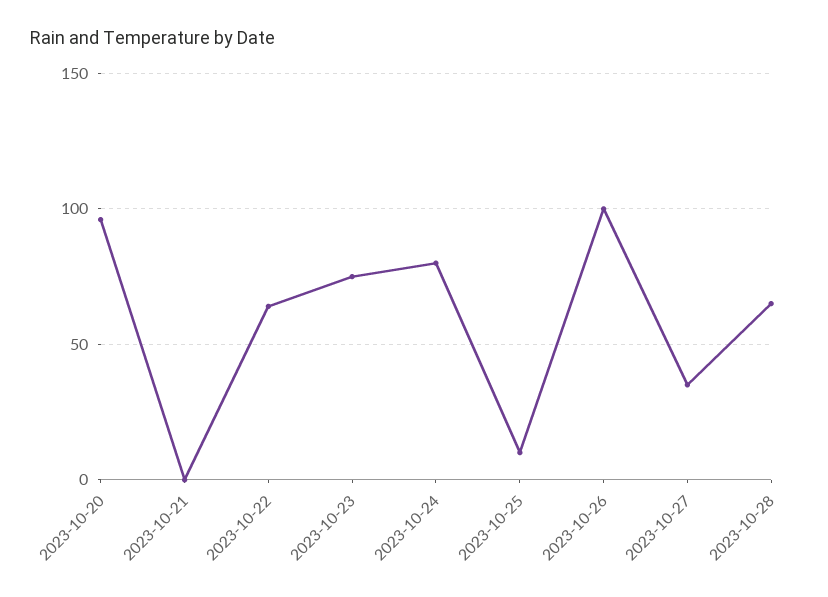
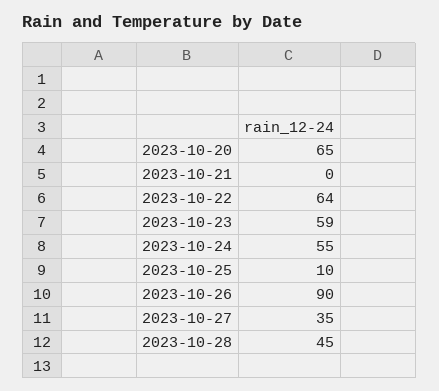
  {
-   "2023-10-20": 95,
+   "2023-10-20": 65,
    "2023-10-21": 0,
    "2023-10-22": 64,
-   "2023-10-23": 75,
+   "2023-10-23": 59,
-   "2023-10-24": 80,
+   "2023-10-24": 55,
    "2023-10-25": 10,
-   "2023-10-26": 100,
+   "2023-10-26": 90,
    "2023-10-27": 35,
-   "2023-10-28": 65
+   "2023-10-28": 45
  }

